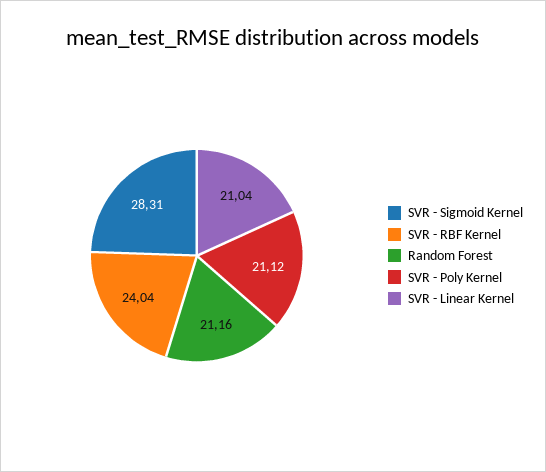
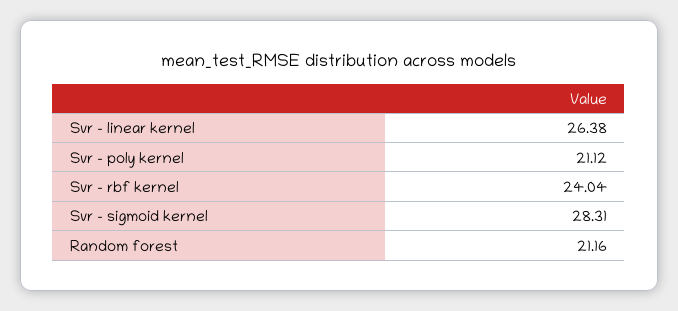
  {
    "SVR - Sigmoid Kernel": 28.31,
    "SVR - RBF Kernel": 24.04,
    "Random Forest": 21.16,
    "SVR - Poly Kernel": 21.12,
-   "SVR - Linear Kernel": 21.04
+   "SVR - Linear Kernel": 26.38
  }

